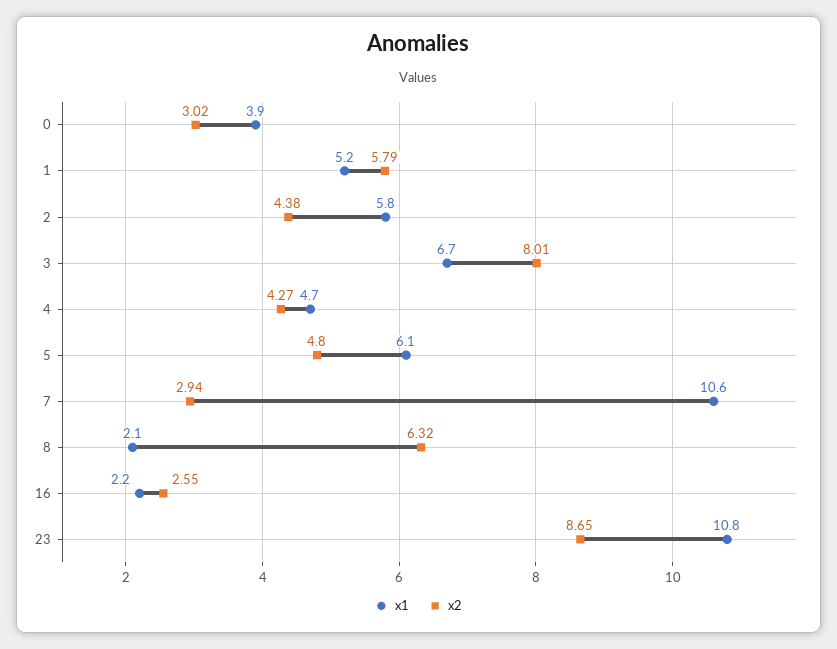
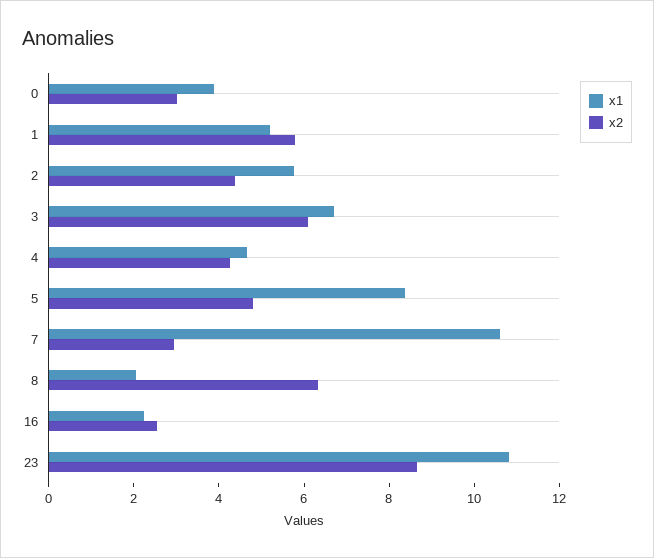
  {
    "x1": {
      "0": 3.9,
      "1": 5.2,
      "2": 5.8,
      "3": 6.7,
      "4": 4.7,
-     "5": 6.1,
+     "5": 8.5,
      "7": 10.6,
      "8": 2.1,
      "16": 2.2,
      "23": 10.8
    },
    "x2": {
      "0": 3.02,
      "1": 5.79,
      "2": 4.38,
-     "3": 8.01,
+     "3": 6,
      "4": 4.27,
      "5": 4.8,
      "7": 2.94,
      "8": 6.32,
      "16": 2.55,
      "23": 8.65
    }
  }

